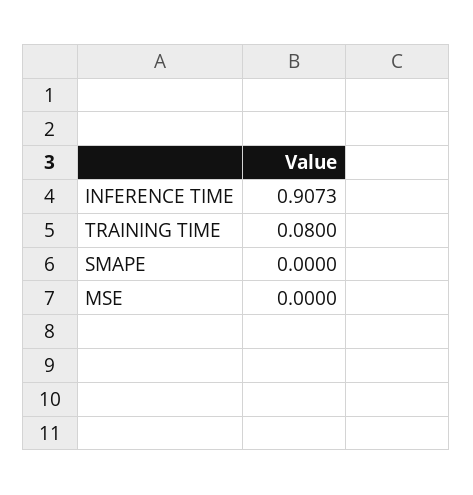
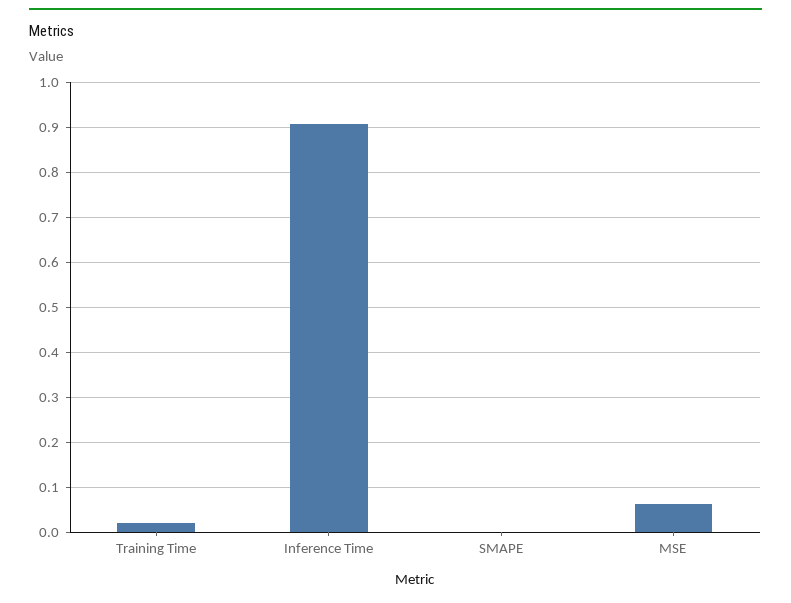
  {
    "INFERENCE TIME": 0.9073,
-   "TRAINING TIME": 0.08,
+   "TRAINING TIME": 0.02,
    "SMAPE": 0,
-   "MSE": 0
+   "MSE": 0.06
  }

